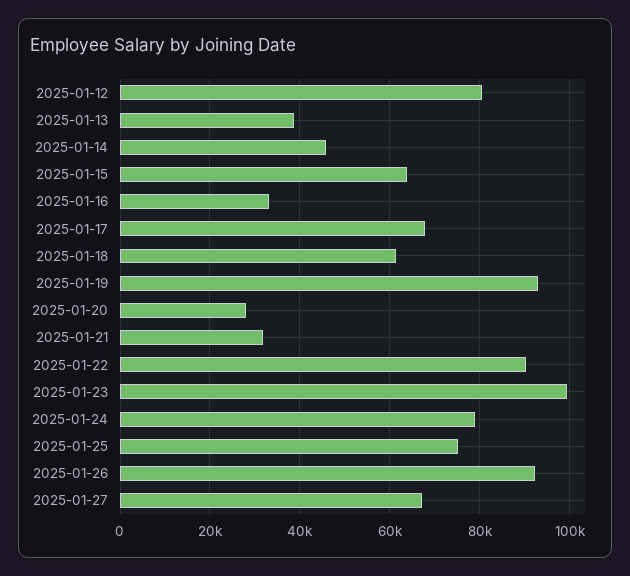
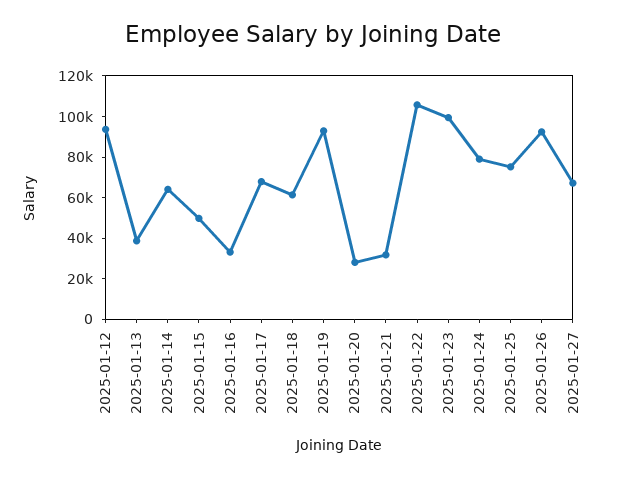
  {
-   "2025-01-12": 80000,
+   "2025-01-12": 95000,
    "2025-01-13": 38000,
-   "2025-01-14": 46000,
+   "2025-01-14": 65000,
-   "2025-01-15": 64000,
+   "2025-01-15": 50000,
    "2025-01-16": 34000,
    "2025-01-17": 68000,
    "2025-01-18": 62000,
    "2025-01-19": 92000,
    "2025-01-20": 28000,
    "2025-01-21": 32000,
-   "2025-01-22": 90000,
+   "2025-01-22": 105000,
    "2025-01-23": 100000,
    "2025-01-24": 78000,
    "2025-01-25": 76000,
    "2025-01-26": 92000,
    "2025-01-27": 68000
  }

